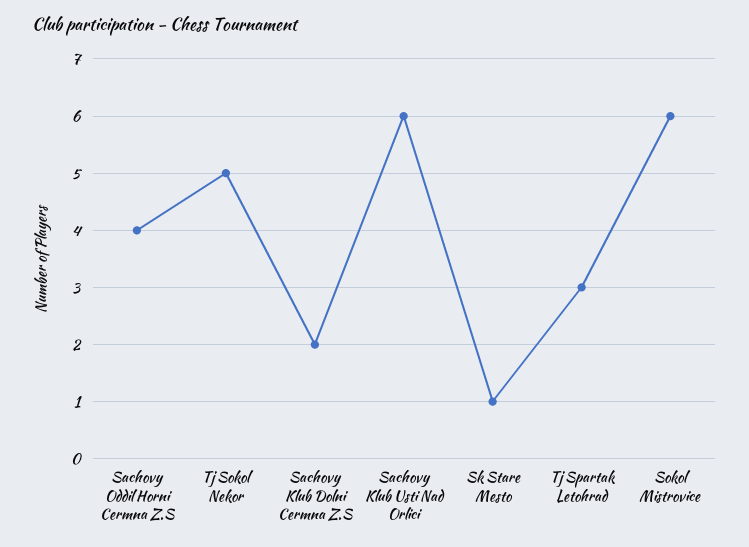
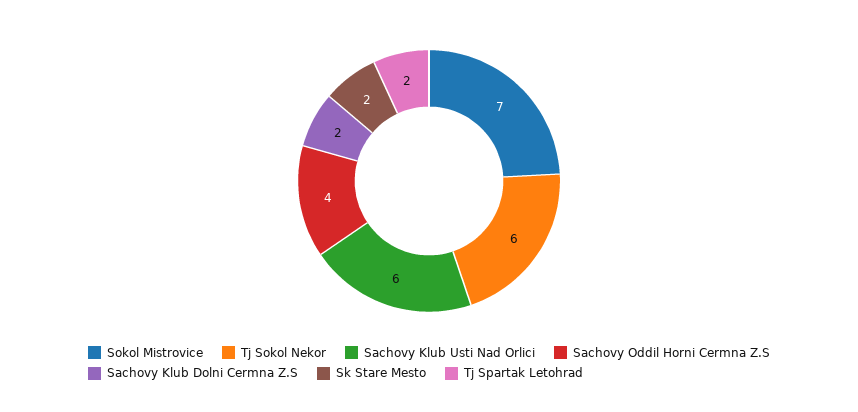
  {
    "Sachovy Oddil Horni Cermna Z.S": 4,
-   "Tj Sokol Nekor": 5,
+   "Tj Sokol Nekor": 6,
    "Sachovy Klub Dolni Cermna Z.S": 2,
    "Sachovy Klub Usti Nad Orlici": 6,
-   "Sk Stare Mesto": 1,
+   "Sk Stare Mesto": 2,
-   "Tj Spartak Letohrad": 3,
+   "Tj Spartak Letohrad": 2,
-   "Sokol Mistrovice": 6
+   "Sokol Mistrovice": 7
  }

